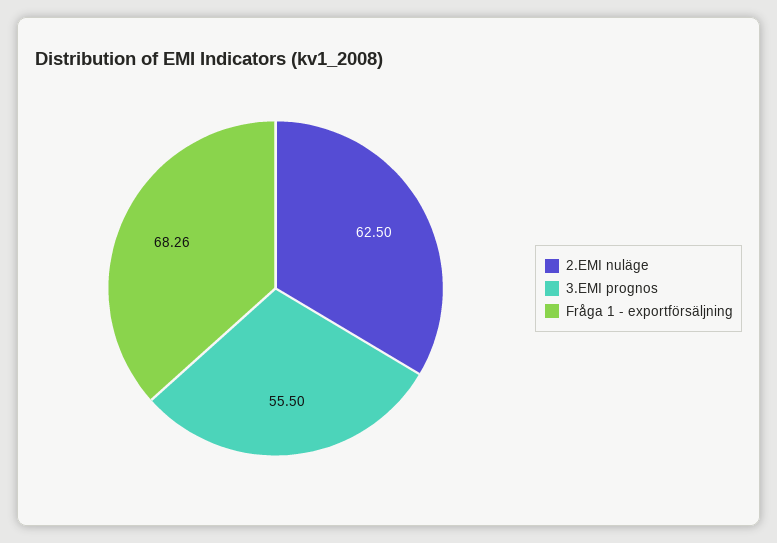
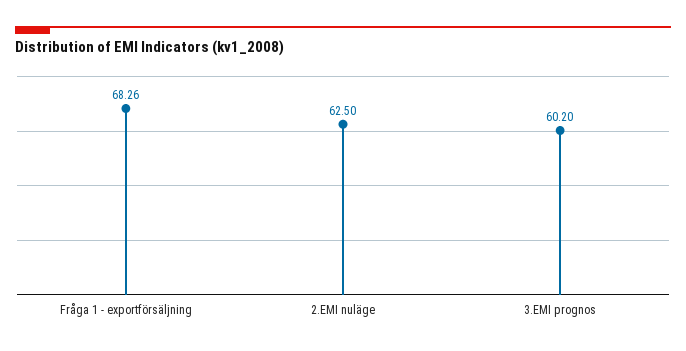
  {
    "2.EMI nuläge": 62.5,
-   "3.EMI prognos": 55.5,
+   "3.EMI prognos": 60.2,
    "Fråga 1 - exportförsäljning": 68.26
  }

